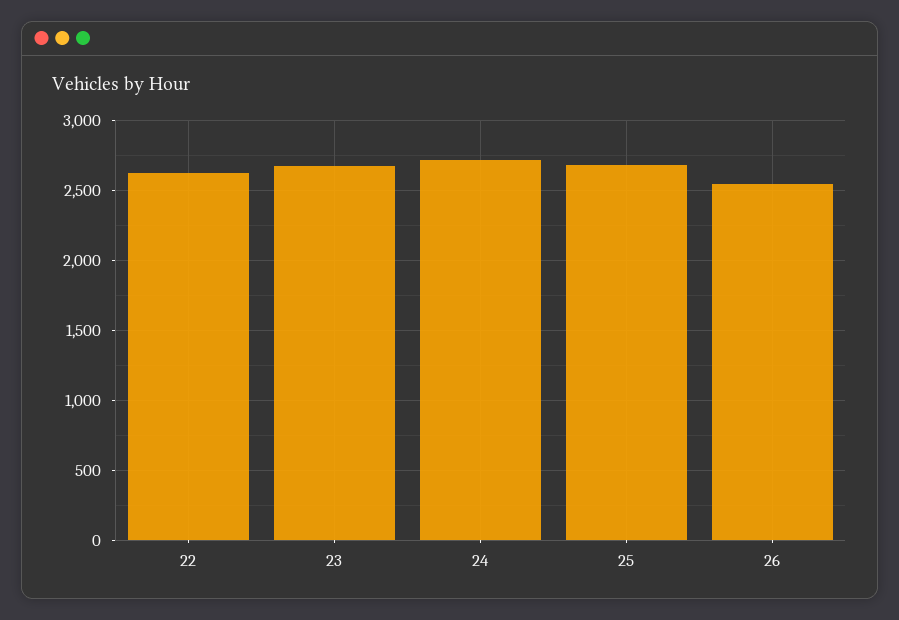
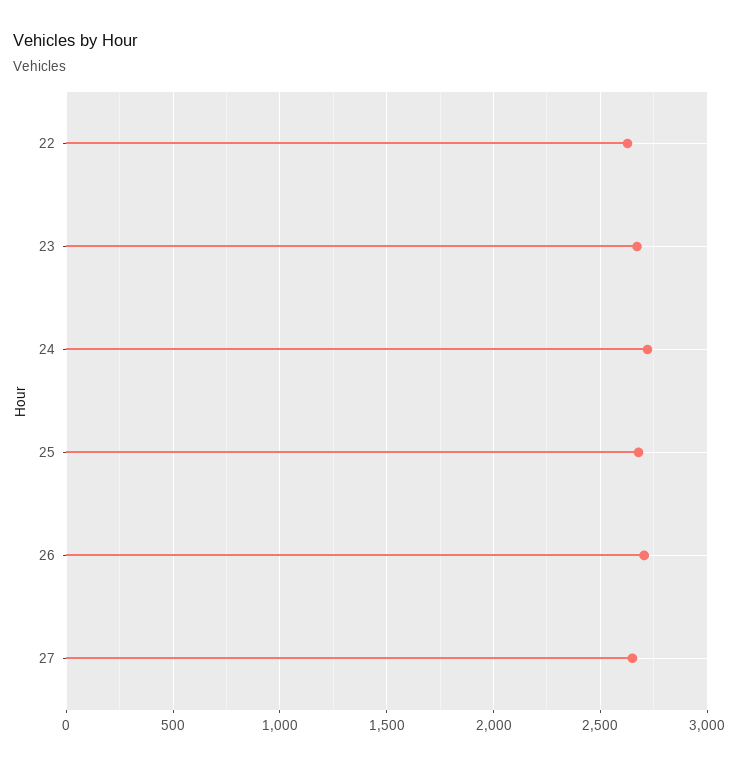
  {
    "22": 2650,
    "23": 2650,
    "24": 2700,
    "25": 2700,
-   "26": 2550
+   "26": 2700,
+   "27": 2650
  }

